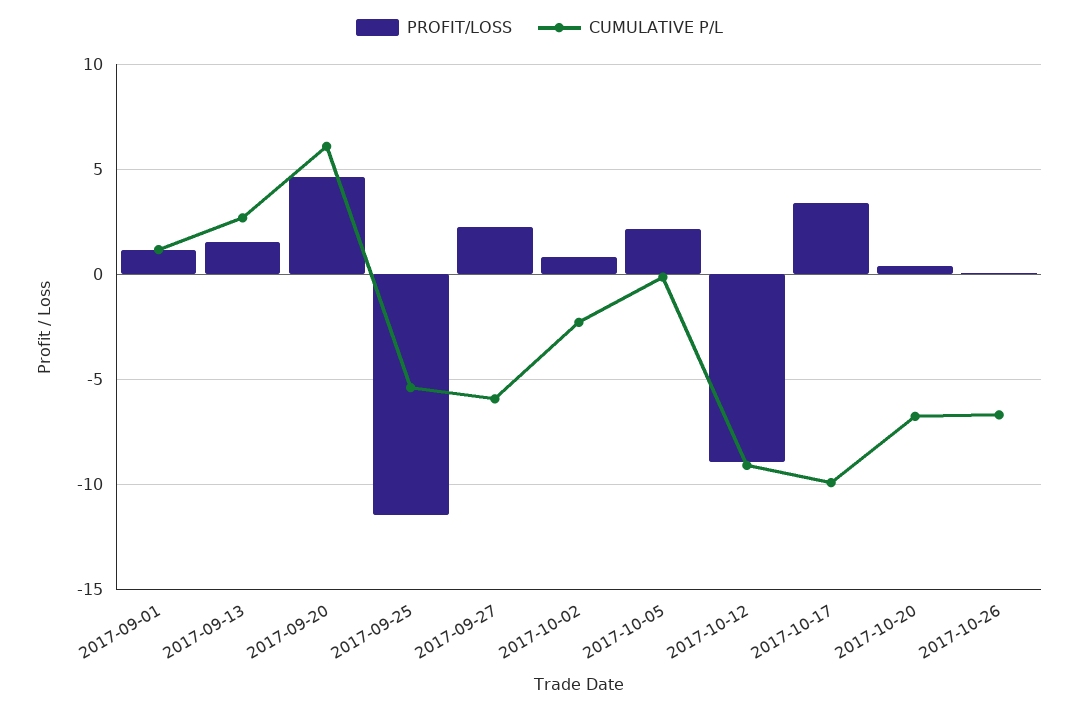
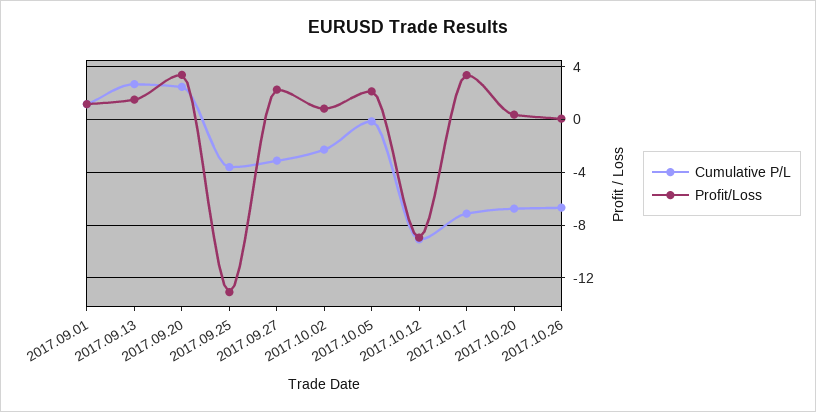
  {
    "PROFIT/LOSS": {
      "2017-09-01": 1,
      "2017-09-13": 1.5,
-     "2017-09-20": 4.5,
+     "2017-09-20": 3.5,
-     "2017-09-25": -11.5,
+     "2017-09-25": -13,
      "2017-09-27": 2.5,
      "2017-10-02": 1,
      "2017-10-05": 2,
      "2017-10-12": -9,
      "2017-10-17": 3.5,
      "2017-10-20": 0.5,
      "2017-10-26": 0
    },
    "CUMULATIVE P/L": {
      "2017-09-01": 1,
      "2017-09-13": 2.5,
-     "2017-09-20": 6,
+     "2017-09-20": 2.5,
-     "2017-09-25": -5.5,
+     "2017-09-25": -3.5,
-     "2017-09-27": -6,
+     "2017-09-27": -3,
      "2017-10-02": -2.5,
      "2017-10-05": 0,
      "2017-10-12": -9,
-     "2017-10-17": -10,
+     "2017-10-17": -7,
      "2017-10-20": -7,
      "2017-10-26": -6.5
    }
  }

